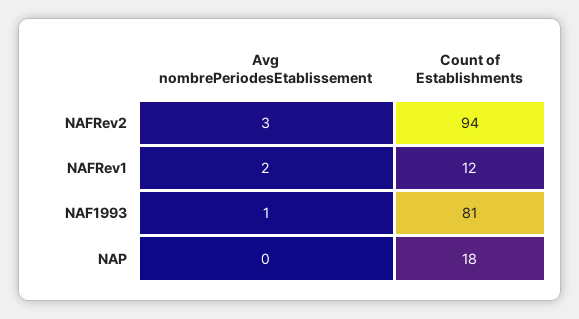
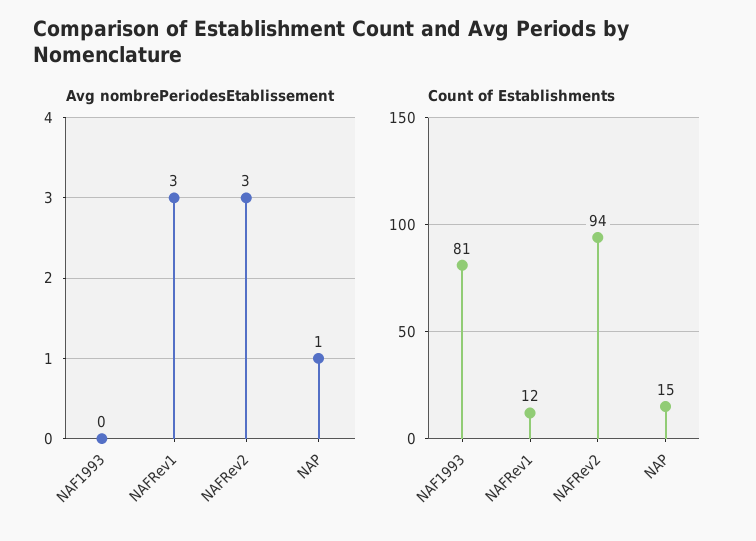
  {
    "Avg nombrePeriodesEtablissement": {
      "NAFRev2": 3,
-     "NAFRev1": 2,
+     "NAFRev1": 3,
-     "NAF1993": 1,
+     "NAF1993": 0,
-     "NAP": 0
+     "NAP": 1
    },
    "Count of Establishments": {
      "NAFRev2": 94,
      "NAFRev1": 12,
      "NAF1993": 81,
-     "NAP": 18
+     "NAP": 15
    }
  }

